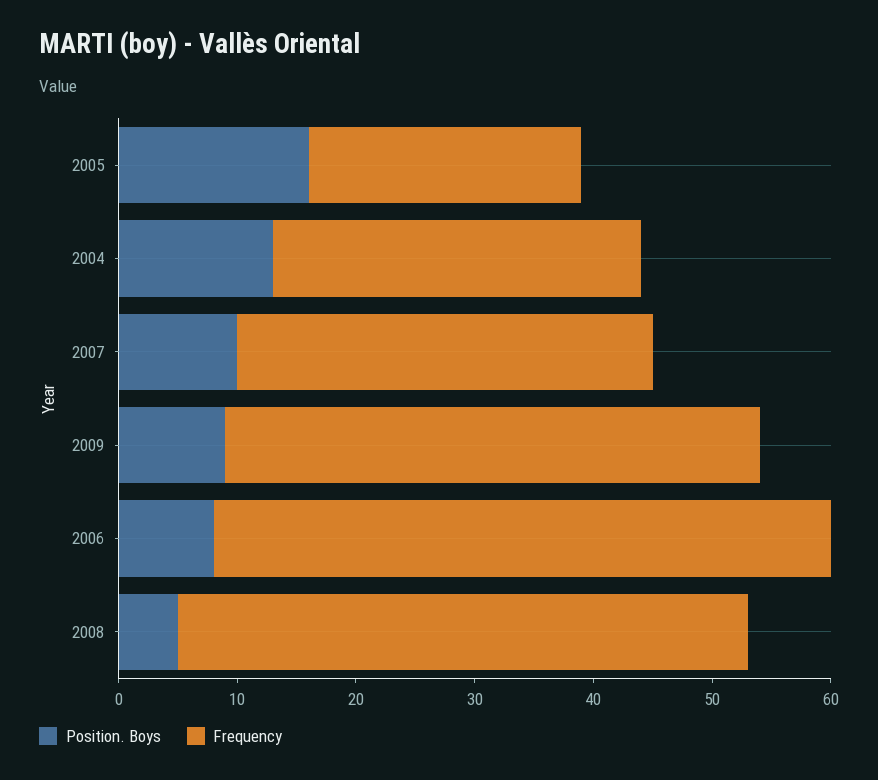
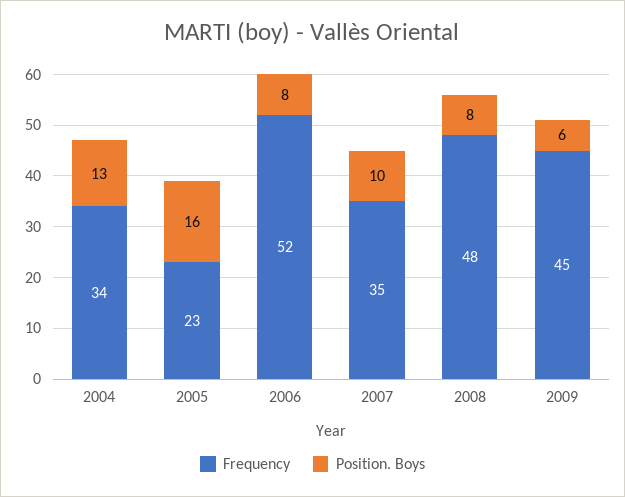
  {
    "Position. Boys": {
      "2005": 16,
      "2004": 13,
      "2007": 10,
-     "2009": 9,
+     "2009": 6,
      "2006": 8,
-     "2008": 5
+     "2008": 8
    },
    "Frequency": {
      "2005": 23,
-     "2004": 31,
+     "2004": 34,
      "2007": 35,
      "2009": 45,
      "2006": 52,
      "2008": 48
    }
  }

